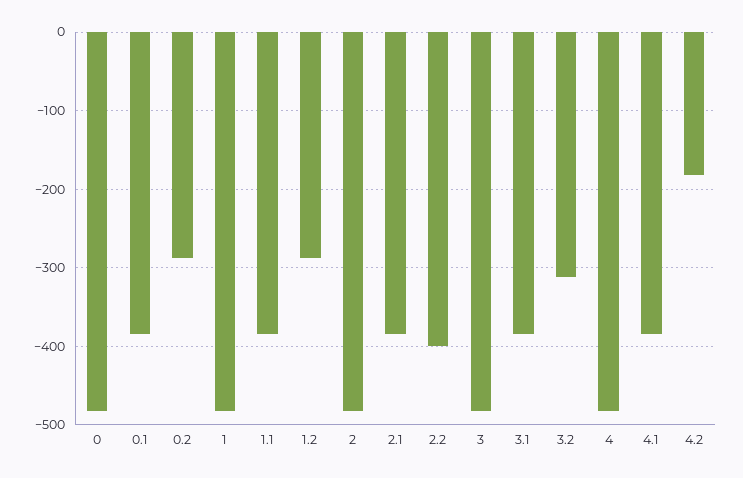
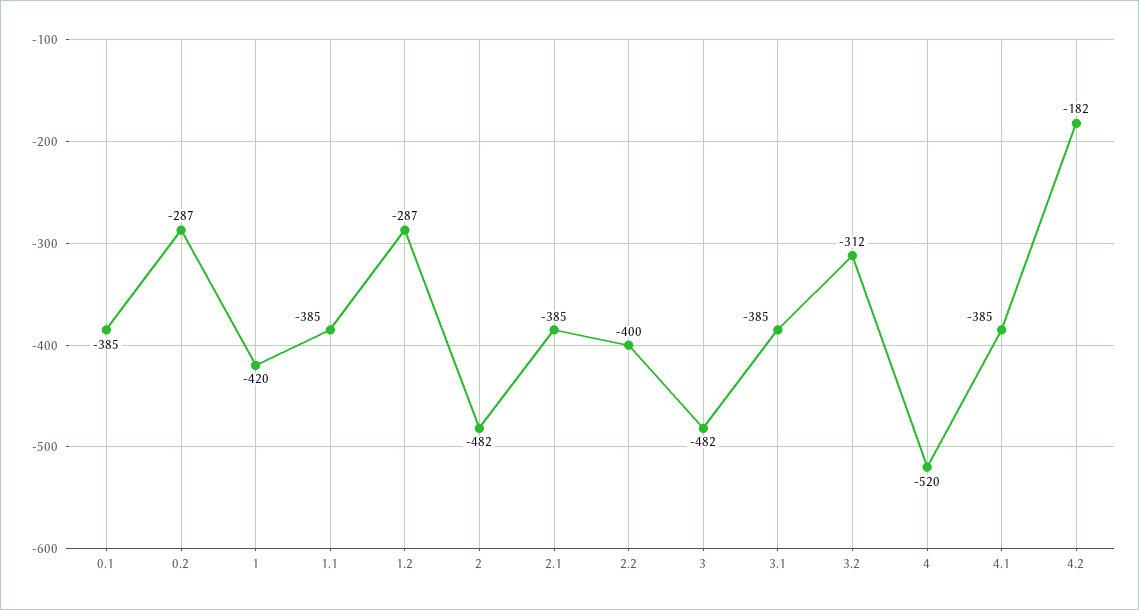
  {
-   "0": -480,
    "0.1": -385,
    "0.2": -287,
-   "1": -480,
+   "1": -420,
    "1.1": -385,
    "1.2": -287,
    "2": -482,
    "2.1": -385,
    "2.2": -400,
    "3": -482,
    "3.1": -385,
    "3.2": -312,
-   "4": -480,
+   "4": -520,
    "4.1": -385,
    "4.2": -182
  }

